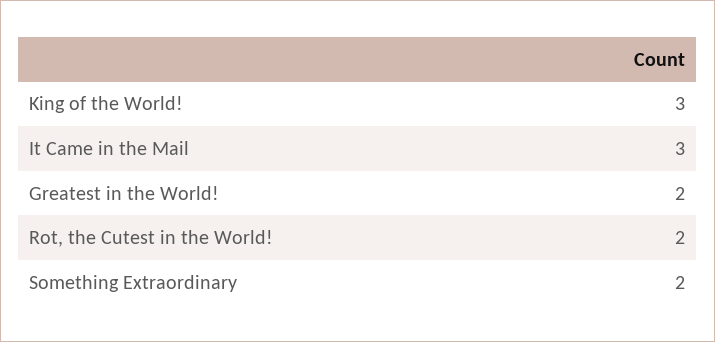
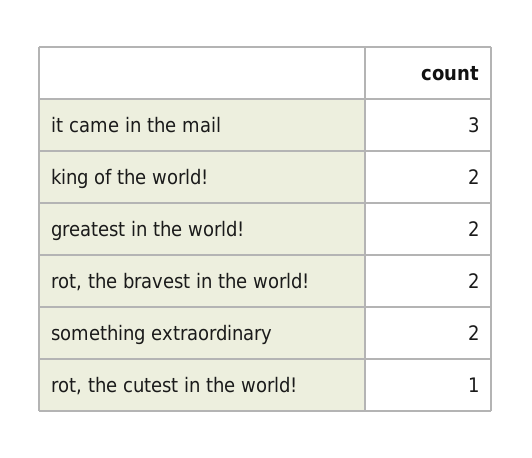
  {
-   "King of the World!": 3,
+   "King of the World!": 2,
    "It Came in the Mail": 3,
    "Greatest in the World!": 2,
-   "Rot, the Cutest in the World!": 2,
+   "Rot, the Cutest in the World!": 1,
-   "Something Extraordinary": 2
+   "Something Extraordinary": 2,
+   "rot, the bravest in the world!": 2
  }

